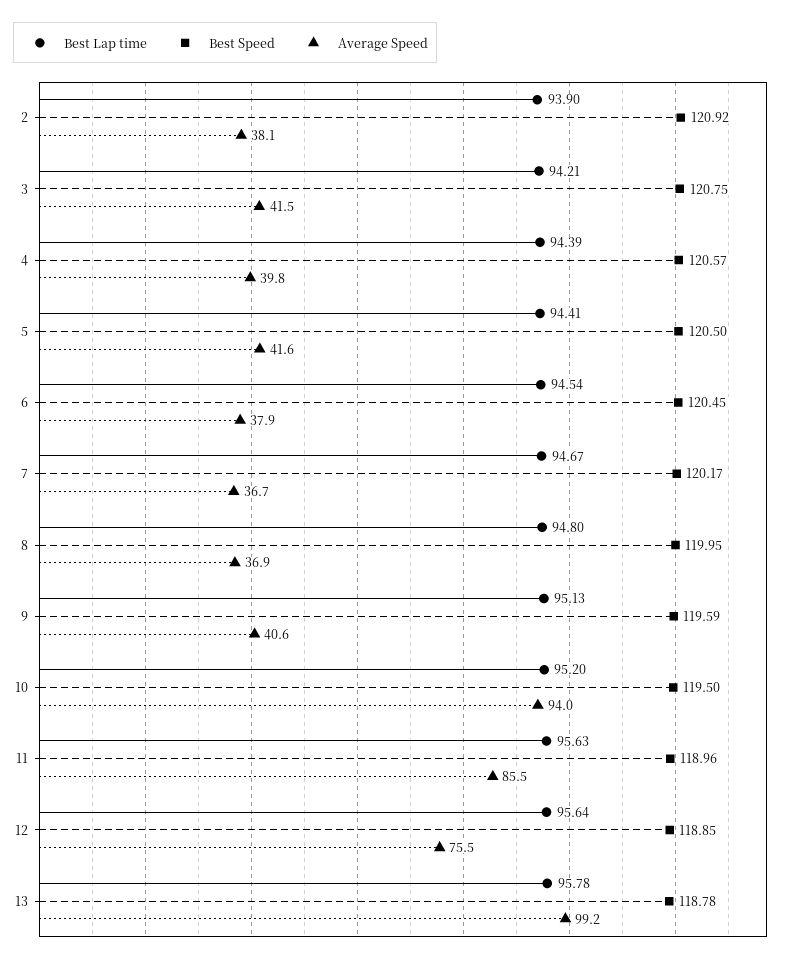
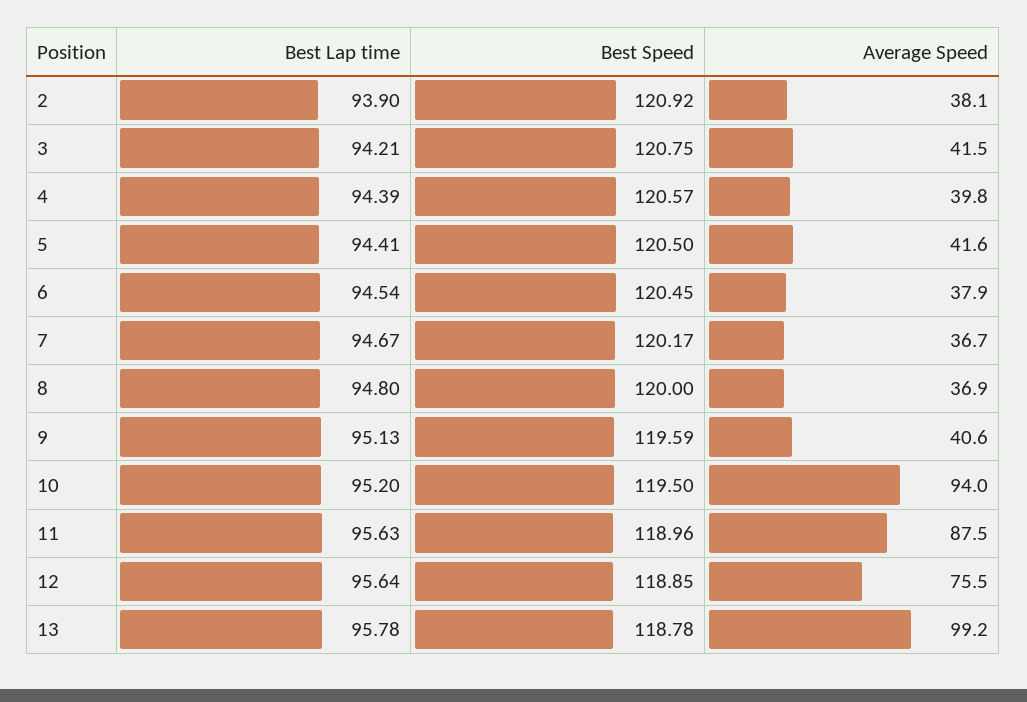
  {
    "Best Lap time": {
      "2": 93.9,
      "3": 94.21,
      "4": 94.39,
      "5": 94.41,
      "6": 94.54,
      "7": 94.67,
      "8": 94.8,
      "9": 95.13,
      "10": 95.2,
      "11": 95.63,
      "12": 95.64,
      "13": 95.78
    },
    "Best Speed": {
      "2": 120.92,
      "3": 120.75,
      "4": 120.57,
      "5": 120.5,
      "6": 120.45,
      "7": 120.17,
-     "8": 119.95,
+     "8": 120,
      "9": 119.59,
      "10": 119.5,
      "11": 118.96,
      "12": 118.85,
      "13": 118.78
    },
    "Average Speed": {
      "2": 38.1,
      "3": 41.5,
      "4": 39.8,
      "5": 41.6,
      "6": 37.9,
      "7": 36.7,
      "8": 36.9,
      "9": 40.6,
      "10": 94,
-     "11": 85.5,
+     "11": 87.5,
      "12": 75.5,
      "13": 99.2
    }
  }

